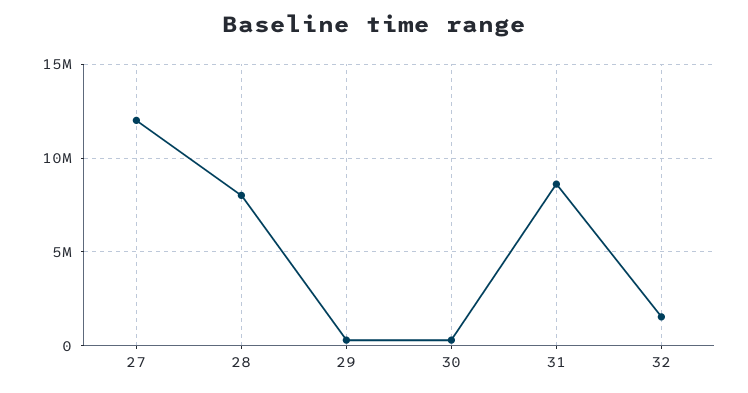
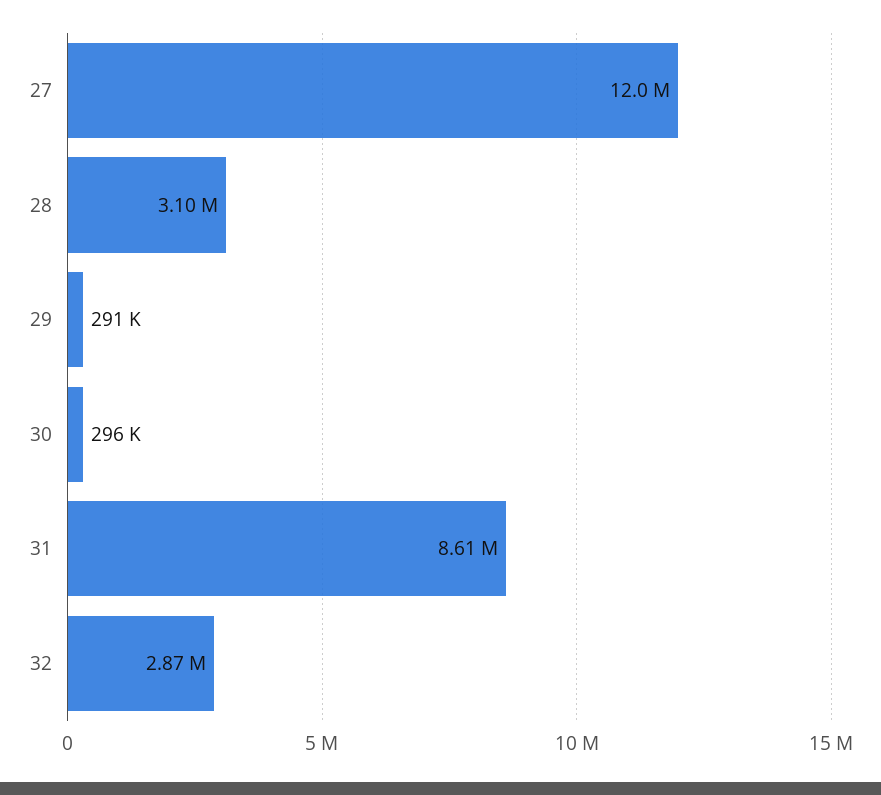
  {
    "27": 12000000,
-   "28": 8000000,
+   "28": 3100000,
    "29": 291000,
    "30": 296000,
    "31": 8610000,
-   "32": 1500000
+   "32": 2870000
  }

